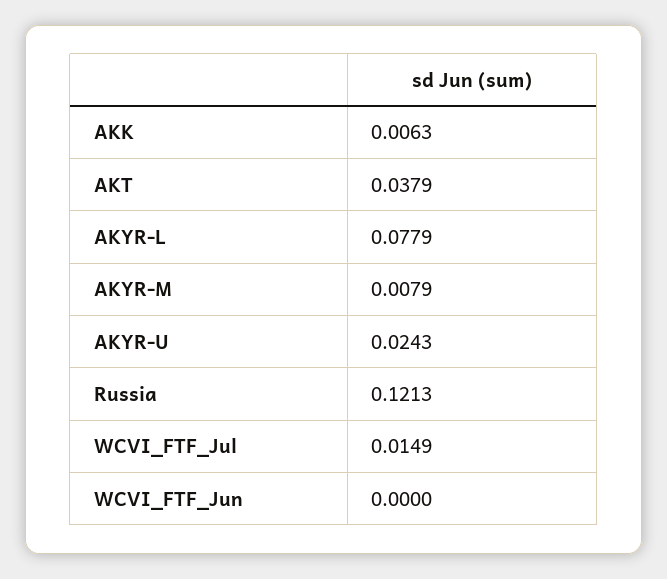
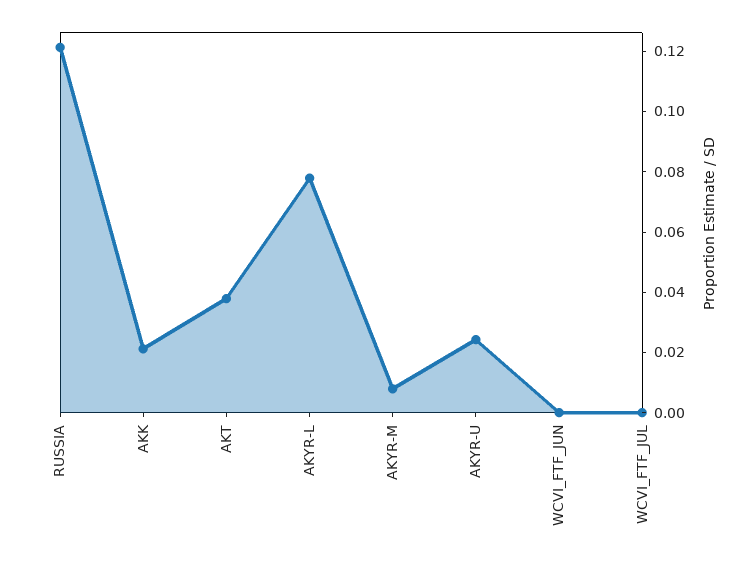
  {
-   "AKK": 0.0063,
+   "AKK": 0.02,
    "AKT": 0.0379,
    "AKYR-L": 0.0779,
    "AKYR-M": 0.0079,
    "AKYR-U": 0.0243,
    "Russia": 0.1213,
-   "WCVI_FTF_Jul": 0.0149,
+   "WCVI_FTF_Jul": 0,
    "WCVI_FTF_Jun": 0
  }

